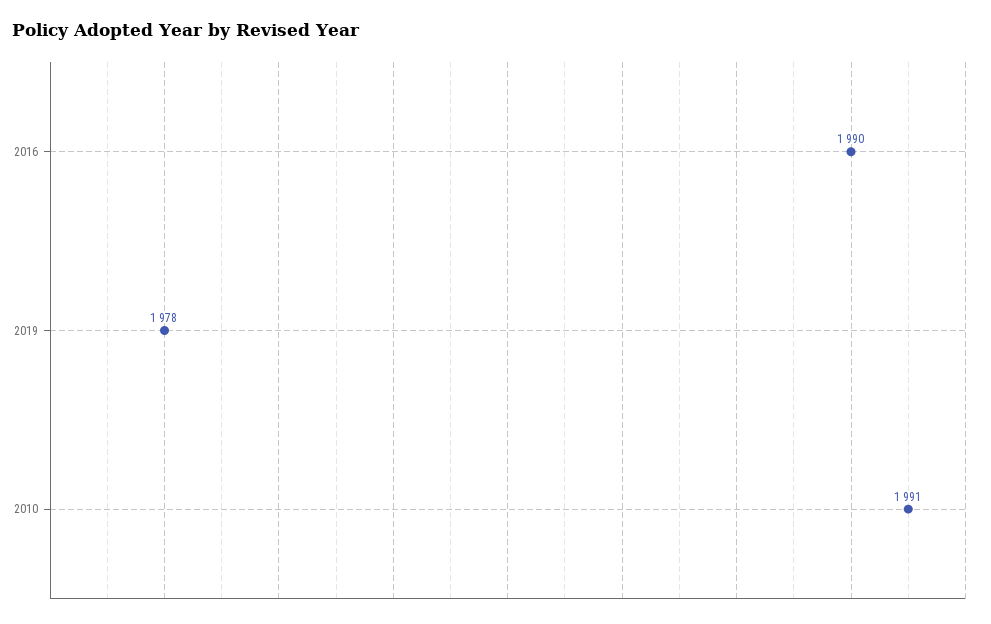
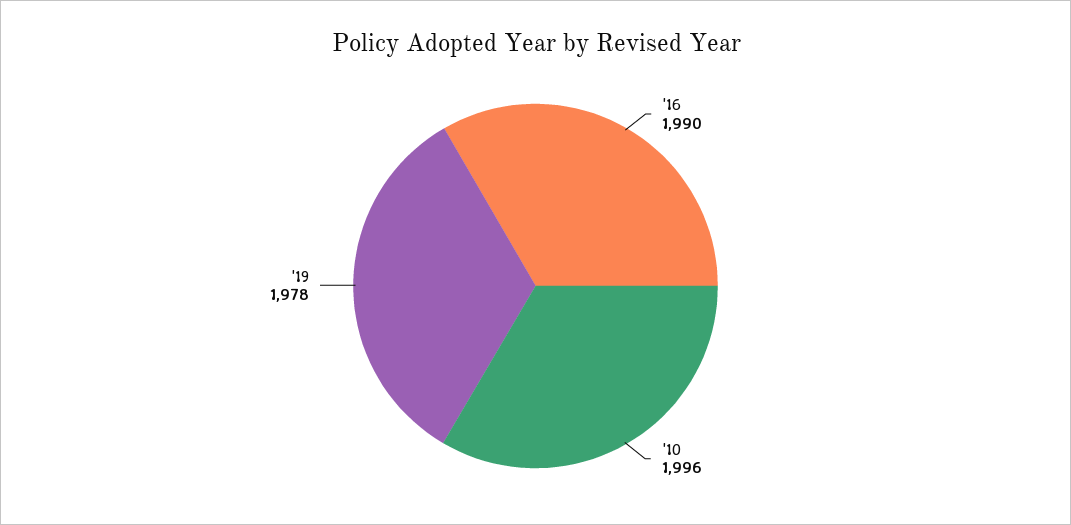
  {
    "2016": 1990,
    "2019": 1978,
-   "2010": 1991
+   "2010": 1996
  }

